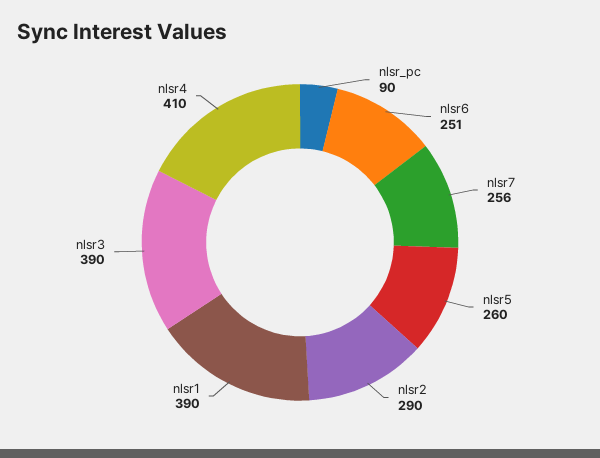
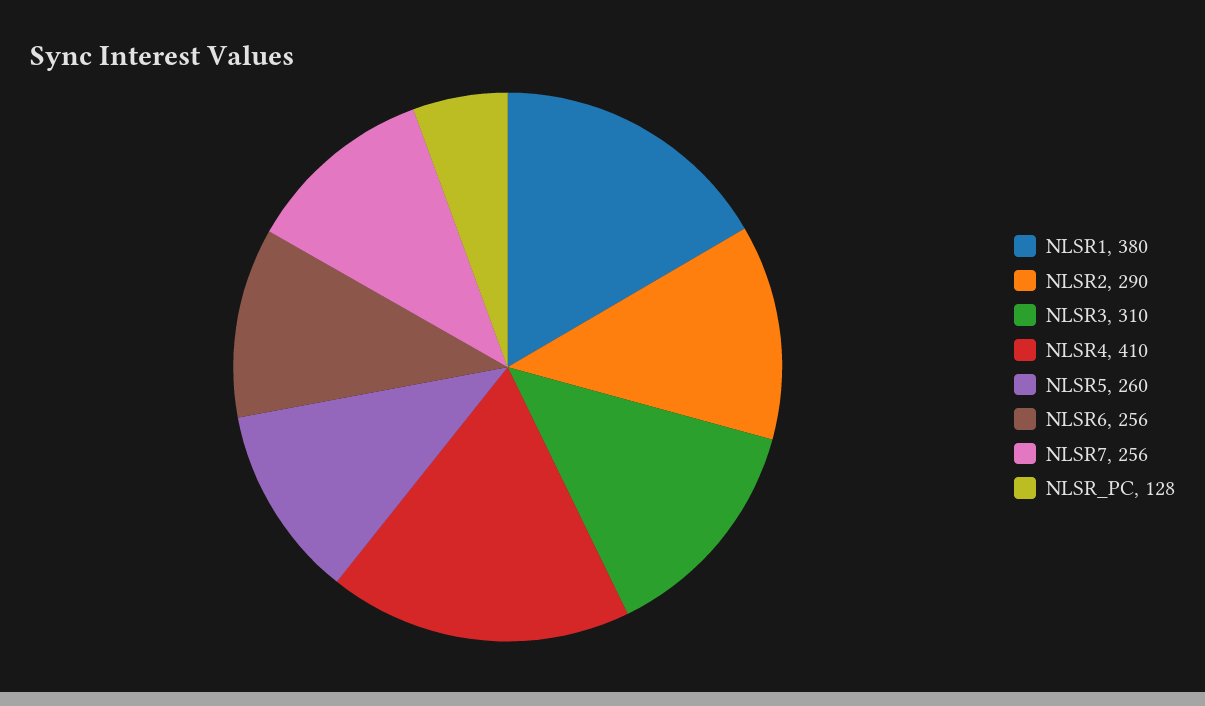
  {
-   "nlsr_pc": 90,
+   "nlsr_pc": 128,
-   "nlsr6": 251,
+   "nlsr6": 256,
    "nlsr7": 256,
    "nlsr5": 260,
    "nlsr2": 290,
-   "nlsr1": 390,
+   "nlsr1": 380,
-   "nlsr3": 390,
+   "nlsr3": 310,
    "nlsr4": 410
  }

